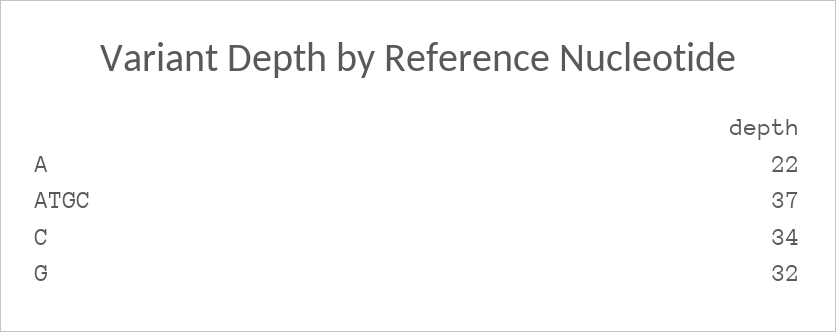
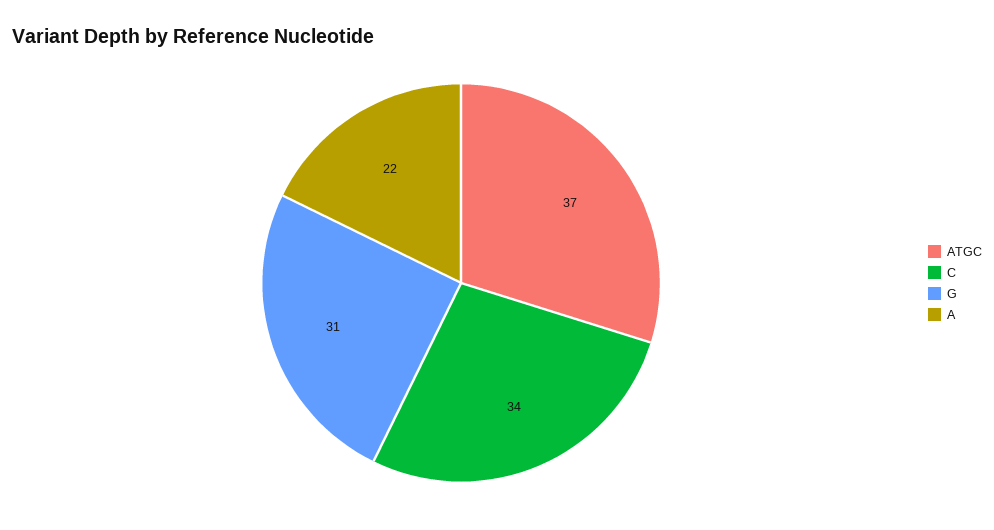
  {
    "A": 22,
    "ATGC": 37,
    "C": 34,
-   "G": 32
+   "G": 31
  }

